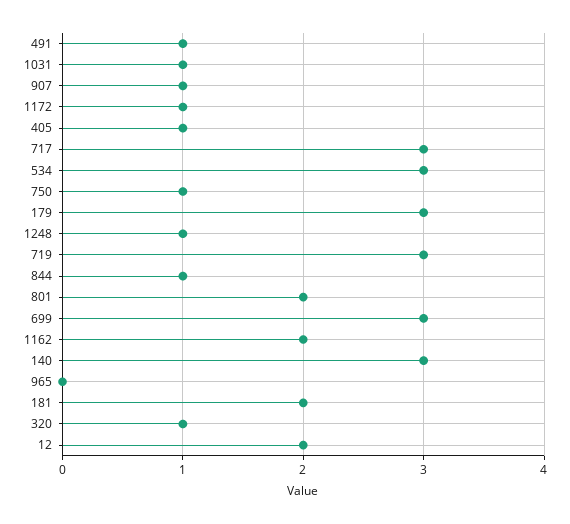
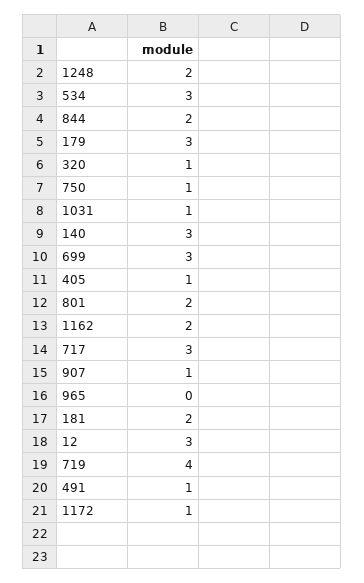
  {
    "491": 1,
    "1031": 1,
    "907": 1,
    "1172": 1,
    "405": 1,
    "717": 3,
    "534": 3,
    "750": 1,
    "179": 3,
-   "1248": 1,
+   "1248": 2,
-   "719": 3,
+   "719": 4,
-   "844": 1,
+   "844": 2,
    "801": 2,
    "699": 3,
    "1162": 2,
    "140": 3,
    "965": 0,
    "181": 2,
    "320": 1,
-   "12": 2
+   "12": 3
  }

